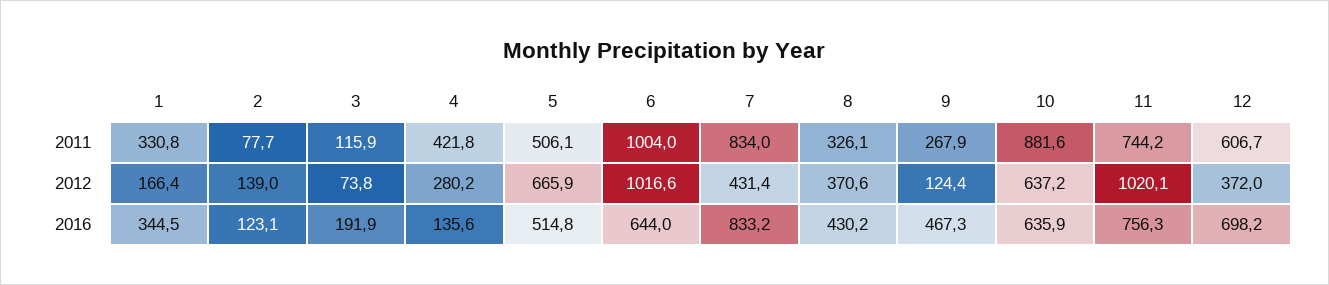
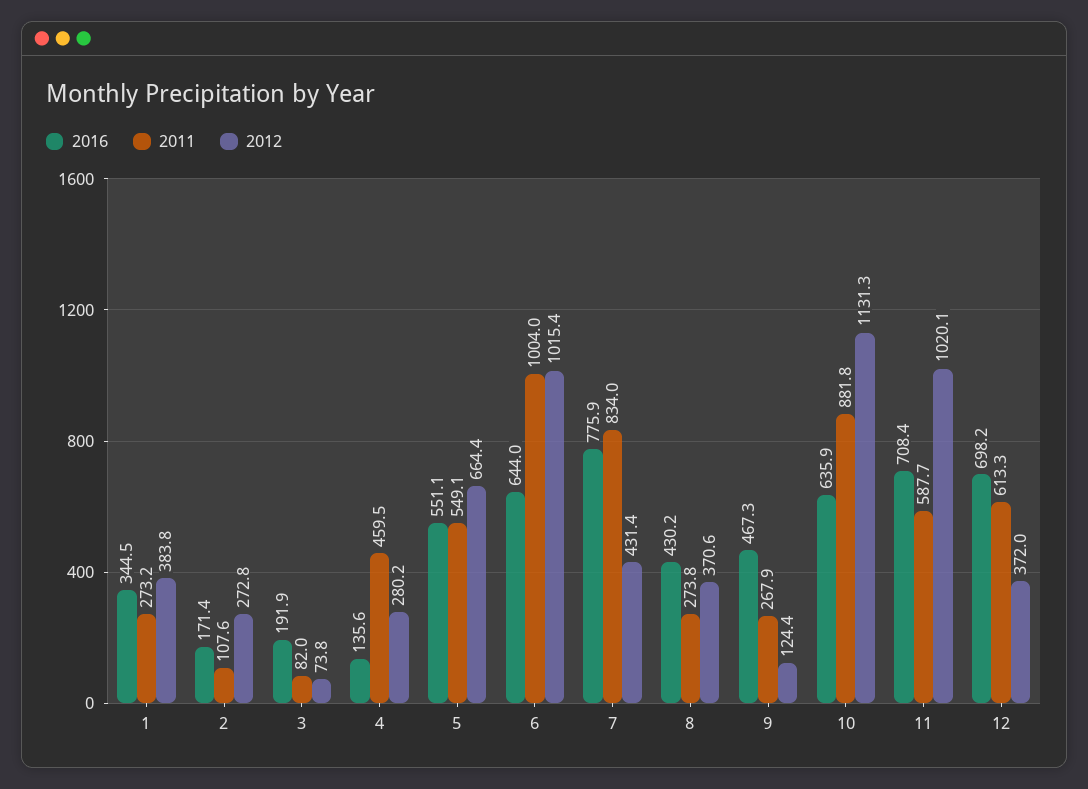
  {
    "2011": {
-     "1": 330.8,
+     "1": 273.2,
-     "2": 77.7,
+     "2": 107.6,
-     "3": 115.9,
+     "3": 82,
-     "4": 421.8,
+     "4": 459.5,
-     "5": 506.1,
+     "5": 549.1,
      "6": 1004,
      "7": 834,
-     "8": 326.1,
+     "8": 273.8,
      "9": 267.9,
-     "10": 881.6,
+     "10": 881.8,
-     "11": 744.2,
+     "11": 587.7,
-     "12": 606.7
+     "12": 613.3
    },
    "2012": {
-     "1": 166.4,
+     "1": 383.8,
-     "2": 139,
+     "2": 272.8,
      "3": 73.8,
      "4": 280.2,
-     "5": 665.9,
+     "5": 664.4,
-     "6": 1016.6,
+     "6": 1015.4,
      "7": 431.4,
      "8": 370.6,
      "9": 124.4,
-     "10": 637.2,
+     "10": 1131.3,
      "11": 1020.1,
      "12": 372
    },
    "2016": {
      "1": 344.5,
-     "2": 123.1,
+     "2": 171.4,
      "3": 191.9,
      "4": 135.6,
-     "5": 514.8,
+     "5": 551.1,
      "6": 644,
-     "7": 833.2,
+     "7": 775.9,
      "8": 430.2,
      "9": 467.3,
      "10": 635.9,
-     "11": 756.3,
+     "11": 708.4,
      "12": 698.2
    }
  }

